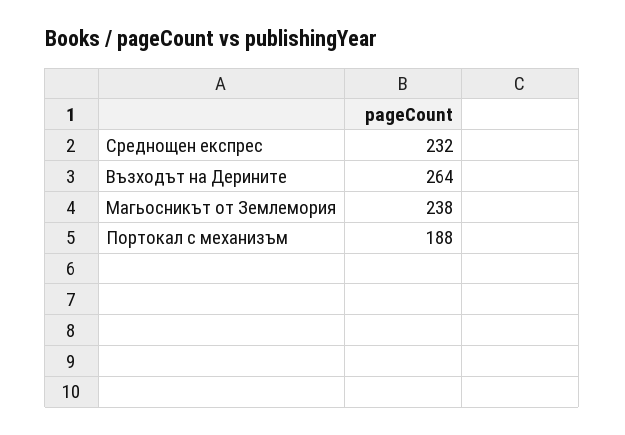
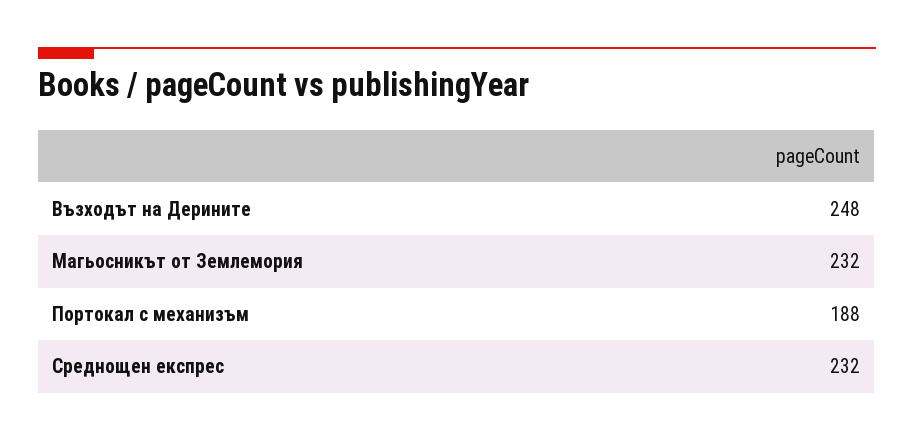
  {
    "Среднощен експрес": 232,
-   "Възходът на Дерините": 264,
+   "Възходът на Дерините": 248,
-   "Магьосникът от Землемория": 238,
+   "Магьосникът от Землемория": 232,
    "Портокал с механизъм": 188
  }

